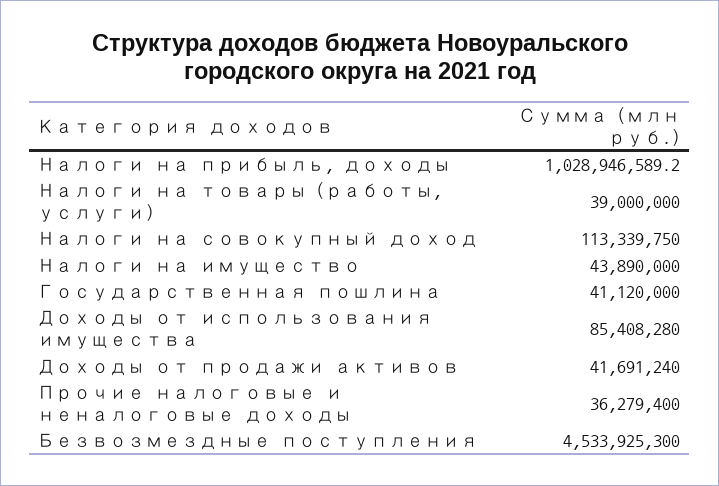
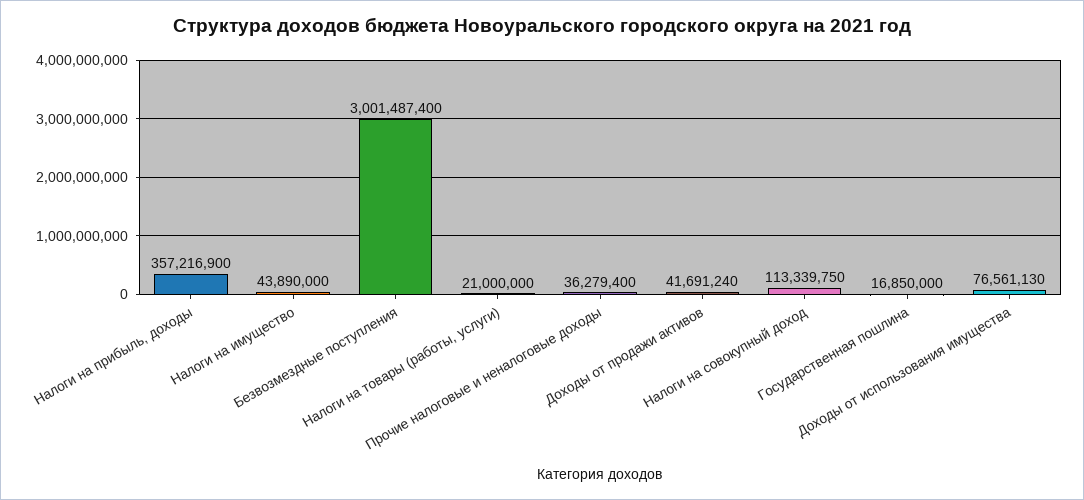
  {
-   "Налоги на прибыль, доходы": 1028946589.2,
+   "Налоги на прибыль, доходы": 357216900,
-   "Налоги на товары (работы, услуги)": 39000000,
+   "Налоги на товары (работы, услуги)": 21000000,
    "Налоги на совокупный доход": 113339750,
    "Налоги на имущество": 43890000,
-   "Государственная пошлина": 41120000,
+   "Государственная пошлина": 16850000,
-   "Доходы от использования имущества": 85408280,
+   "Доходы от использования имущества": 76561130,
    "Доходы от продажи активов": 41691240,
    "Прочие налоговые и неналоговые доходы": 36279400,
-   "Безвозмездные поступления": 4533925300
+   "Безвозмездные поступления": 3001487400
  }

